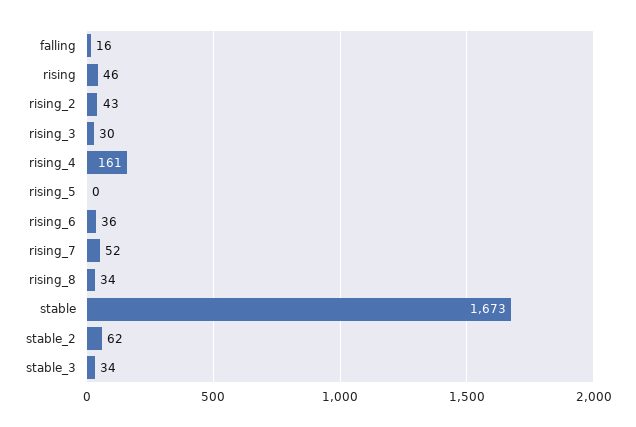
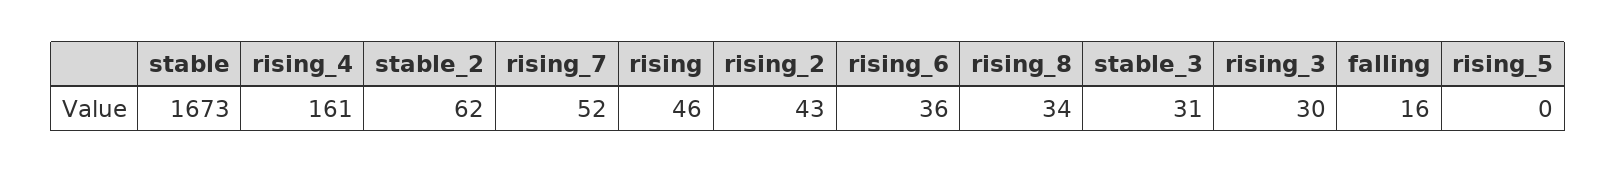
  {
    "falling": 16,
    "rising": 46,
    "rising_2": 43,
    "rising_3": 30,
    "rising_4": 161,
    "rising_5": 0,
    "rising_6": 36,
    "rising_7": 52,
    "rising_8": 34,
    "stable": 1673,
    "stable_2": 62,
-   "stable_3": 34
+   "stable_3": 31
  }

